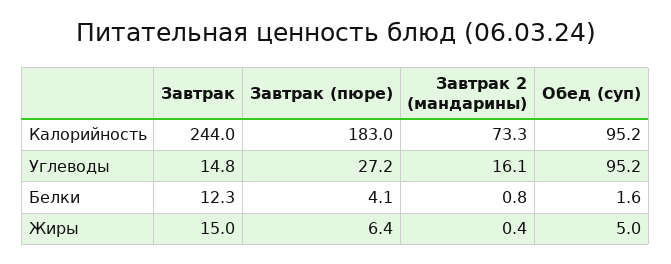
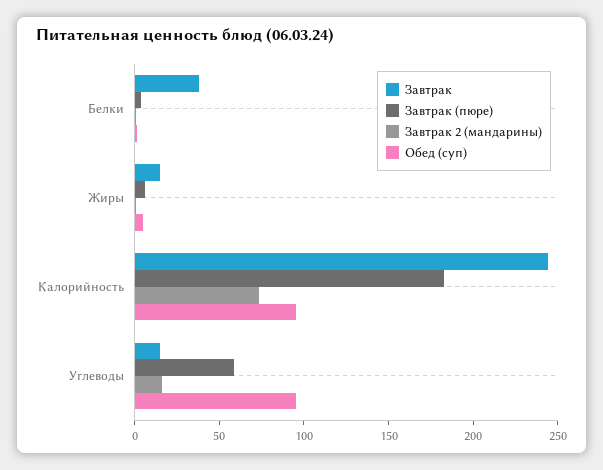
  {
    "Завтрак": {
      "Калорийность": 244,
      "Углеводы": 14.8,
-     "Белки": 12.3,
+     "Белки": 40,
      "Жиры": 15
    },
    "Завтрак (пюре)": {
      "Калорийность": 183,
-     "Углеводы": 27.2,
+     "Углеводы": 60,
      "Белки": 4.1,
      "Жиры": 6.4
    },
    "Завтрак 2 (мандарины)": {
      "Калорийность": 73.3,
      "Углеводы": 16.1,
      "Белки": 0.8,
      "Жиры": 0.4
    },
    "Обед (суп)": {
      "Калорийность": 95.2,
      "Углеводы": 95.2,
      "Белки": 1.6,
      "Жиры": 5
    }
  }

